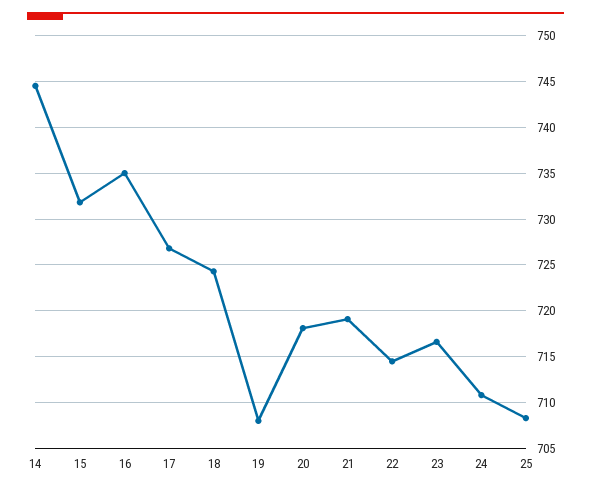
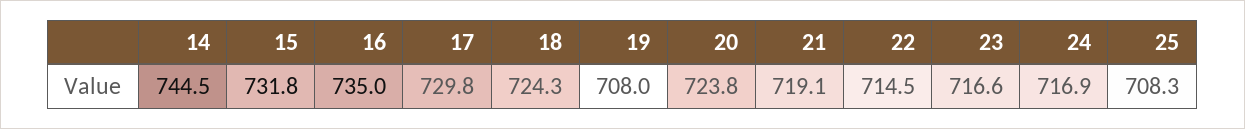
  {
    "14": 744.5,
    "15": 731.8,
    "16": 735,
-   "17": 727,
+   "17": 729.8,
    "18": 724.3,
    "19": 708,
-   "20": 718,
+   "20": 723.8,
    "21": 719.1,
    "22": 714.5,
    "23": 716.6,
-   "24": 711,
+   "24": 716.9,
    "25": 708.3
  }

